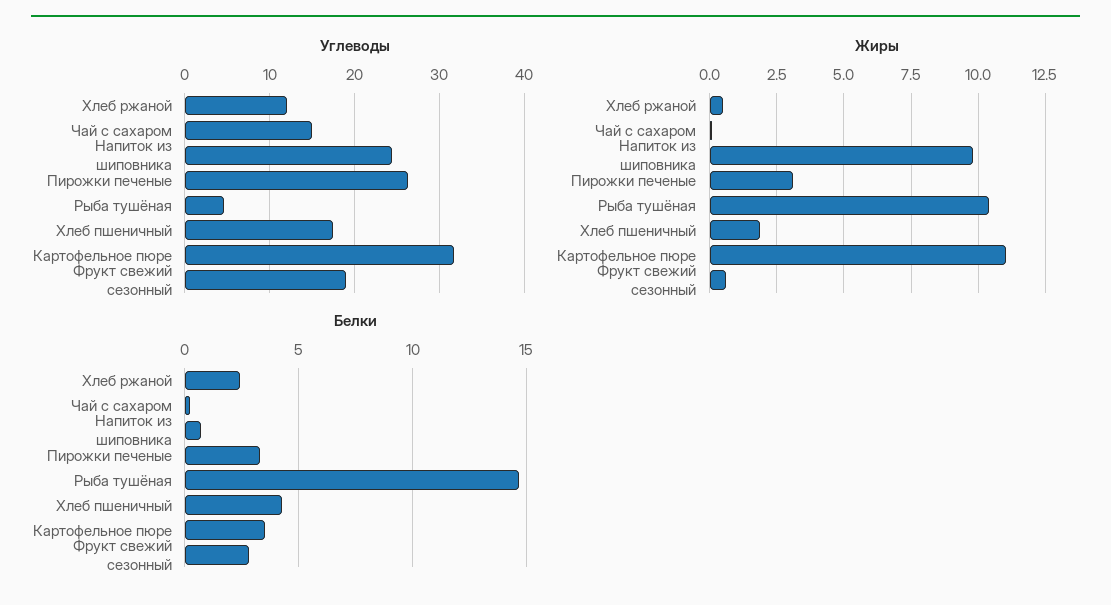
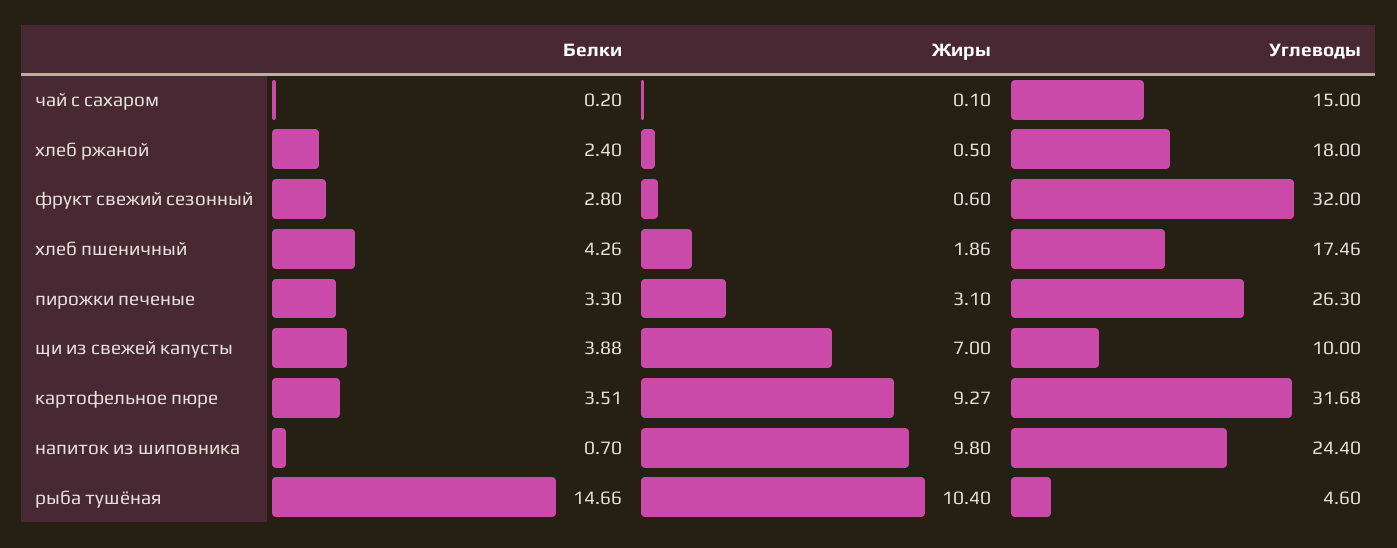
  {
    "Углеводы": {
-     "Хлеб ржаной": 12,
+     "Хлеб ржаной": 18,
      "Чай с сахаром": 15,
      "Напиток из шиповника": 24.4,
      "Пирожки печеные": 26.3,
      "Рыба тушёная": 4.6,
      "Хлеб пшеничный": 17.46,
      "Картофельное пюре": 31.68,
-     "Фрукт свежий сезонный": 19
+     "Фрукт свежий сезонный": 32,
+     "щи из свежей капусты": 10
    },
    "Жиры": {
      "Хлеб ржаной": 0.5,
      "Чай с сахаром": 0.1,
      "Напиток из шиповника": 9.8,
      "Пирожки печеные": 3.1,
      "Рыба тушёная": 10.4,
      "Хлеб пшеничный": 1.86,
-     "Картофельное пюре": 11,
+     "Картофельное пюре": 9.27,
-     "Фрукт свежий сезонный": 0.6
+     "Фрукт свежий сезонный": 0.6,
+     "щи из свежей капусты": 7
    },
    "Белки": {
      "Хлеб ржаной": 2.4,
      "Чай с сахаром": 0.2,
      "Напиток из шиповника": 0.7,
      "Пирожки печеные": 3.3,
      "Рыба тушёная": 14.66,
      "Хлеб пшеничный": 4.26,
      "Картофельное пюре": 3.51,
-     "Фрукт свежий сезонный": 2.8
+     "Фрукт свежий сезонный": 2.8,
+     "щи из свежей капусты": 3.88
    }
  }

